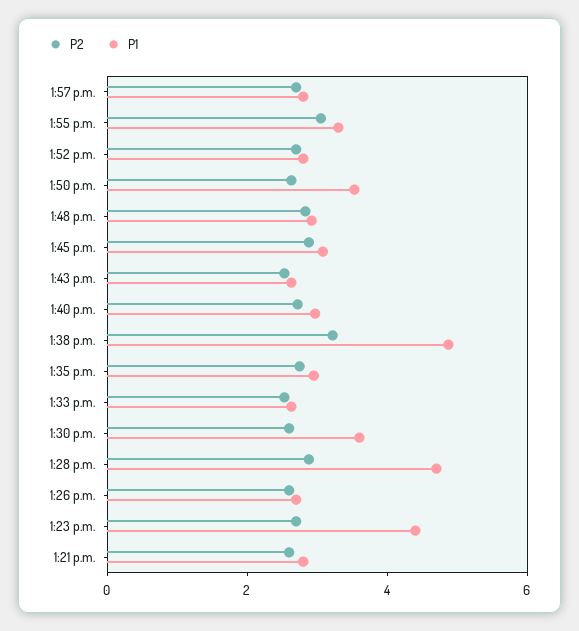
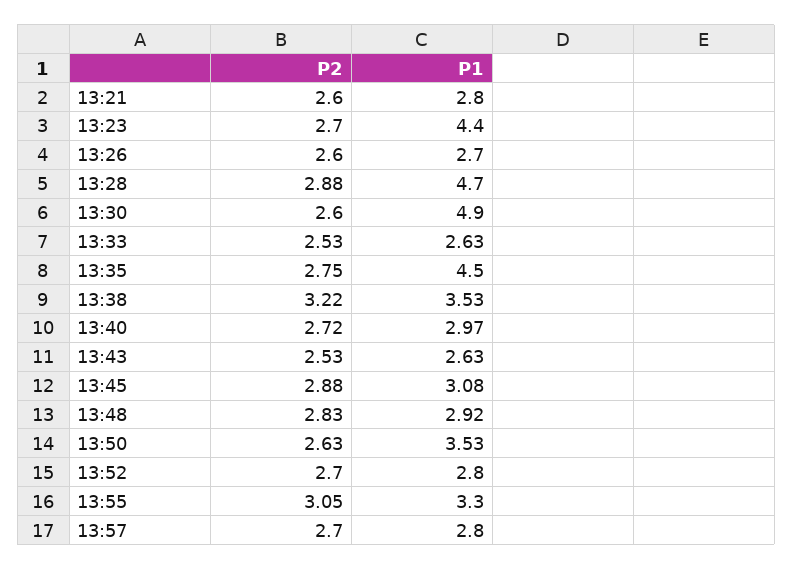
  {
    "P2": {
      "1:57 p.m.": 2.7,
      "1:55 p.m.": 3.05,
      "1:52 p.m.": 2.7,
      "1:50 p.m.": 2.63,
      "1:48 p.m.": 2.83,
      "1:45 p.m.": 2.88,
      "1:43 p.m.": 2.53,
      "1:40 p.m.": 2.72,
      "1:38 p.m.": 3.22,
      "1:35 p.m.": 2.75,
      "1:33 p.m.": 2.53,
      "1:30 p.m.": 2.6,
      "1:28 p.m.": 2.88,
      "1:26 p.m.": 2.6,
      "1:23 p.m.": 2.7,
      "1:21 p.m.": 2.6
    },
    "P1": {
      "1:57 p.m.": 2.8,
      "1:55 p.m.": 3.3,
      "1:52 p.m.": 2.8,
      "1:50 p.m.": 3.53,
      "1:48 p.m.": 2.92,
      "1:45 p.m.": 3.08,
      "1:43 p.m.": 2.63,
      "1:40 p.m.": 2.97,
-     "1:38 p.m.": 5,
+     "1:38 p.m.": 3.53,
-     "1:35 p.m.": 3,
+     "1:35 p.m.": 4.5,
      "1:33 p.m.": 2.63,
-     "1:30 p.m.": 3.5,
+     "1:30 p.m.": 4.9,
      "1:28 p.m.": 4.7,
      "1:26 p.m.": 2.7,
      "1:23 p.m.": 4.4,
      "1:21 p.m.": 2.8
    }
  }

